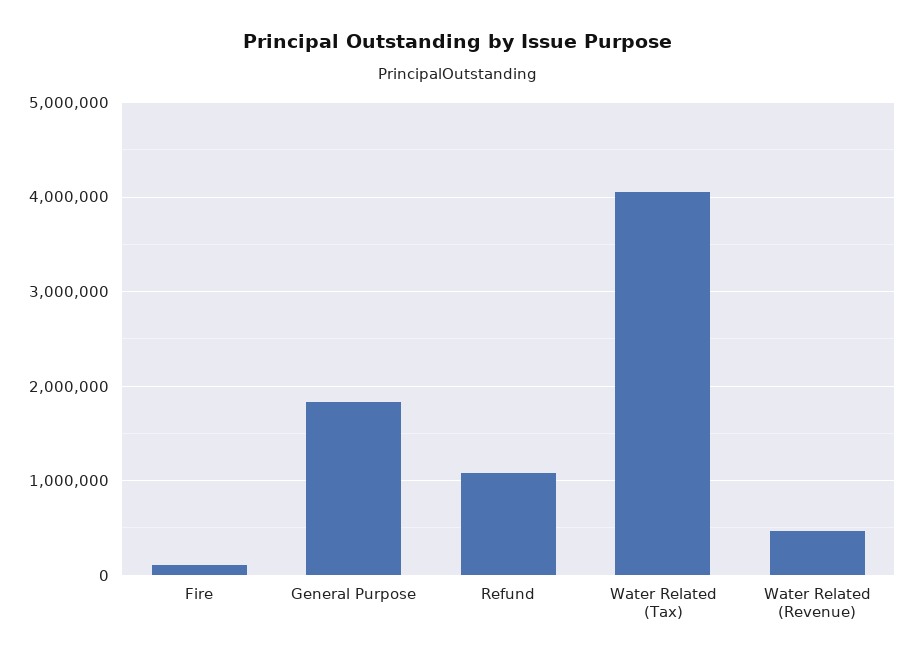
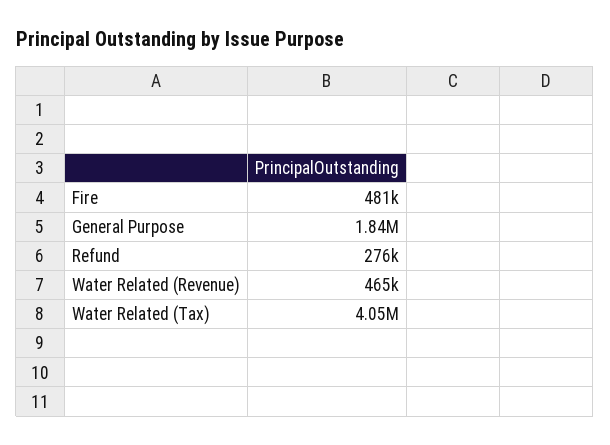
  {
-   "Fire": 100000,
+   "Fire": 481000,
    "General Purpose": 1840000,
-   "Refund": 1100000,
+   "Refund": 276000,
    "Water Related (Tax)": 4050000,
    "Water Related (Revenue)": 465000
  }

